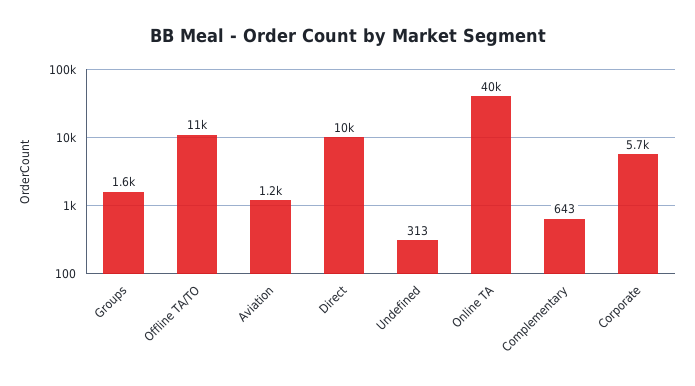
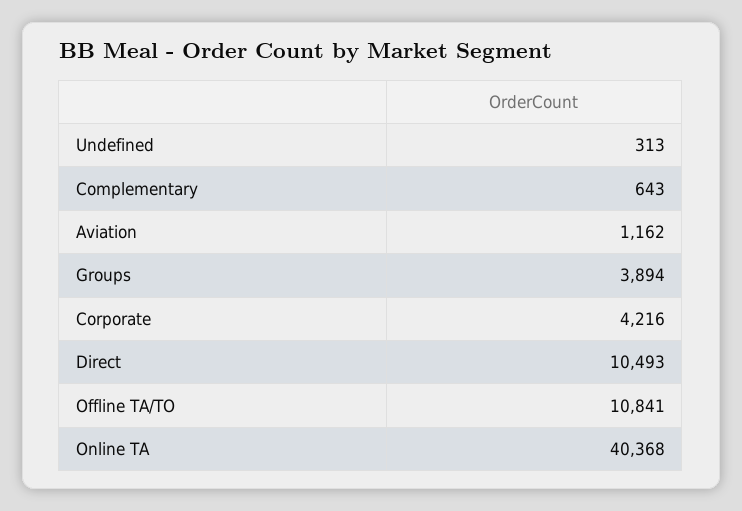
  {
-   "Groups": 1600,
+   "Groups": 3894,
    "Offline TA/TO": 10841,
    "Aviation": 1162,
    "Direct": 10493,
    "Undefined": 313,
    "Online TA": 40368,
    "Complementary": 643,
-   "Corporate": 5700
+   "Corporate": 4216
  }

